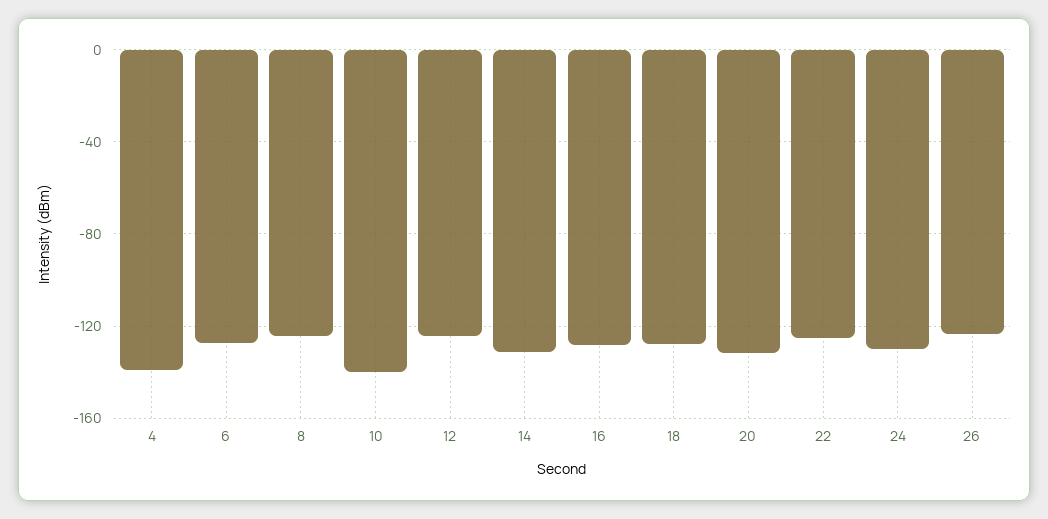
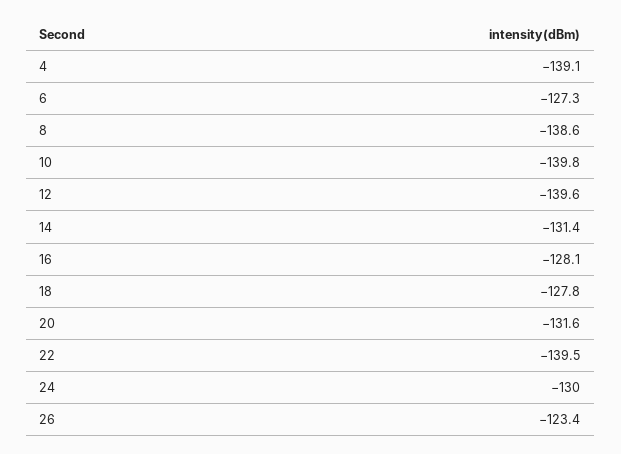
  {
    "4": -139.1,
    "6": -127.3,
-   "8": -125,
+   "8": -138.6,
    "10": -139.8,
-   "12": -125,
+   "12": -139.6,
    "14": -131.4,
    "16": -128.1,
    "18": -127.8,
    "20": -131.6,
-   "22": -125,
+   "22": -139.5,
    "24": -130,
    "26": -123.4
  }

